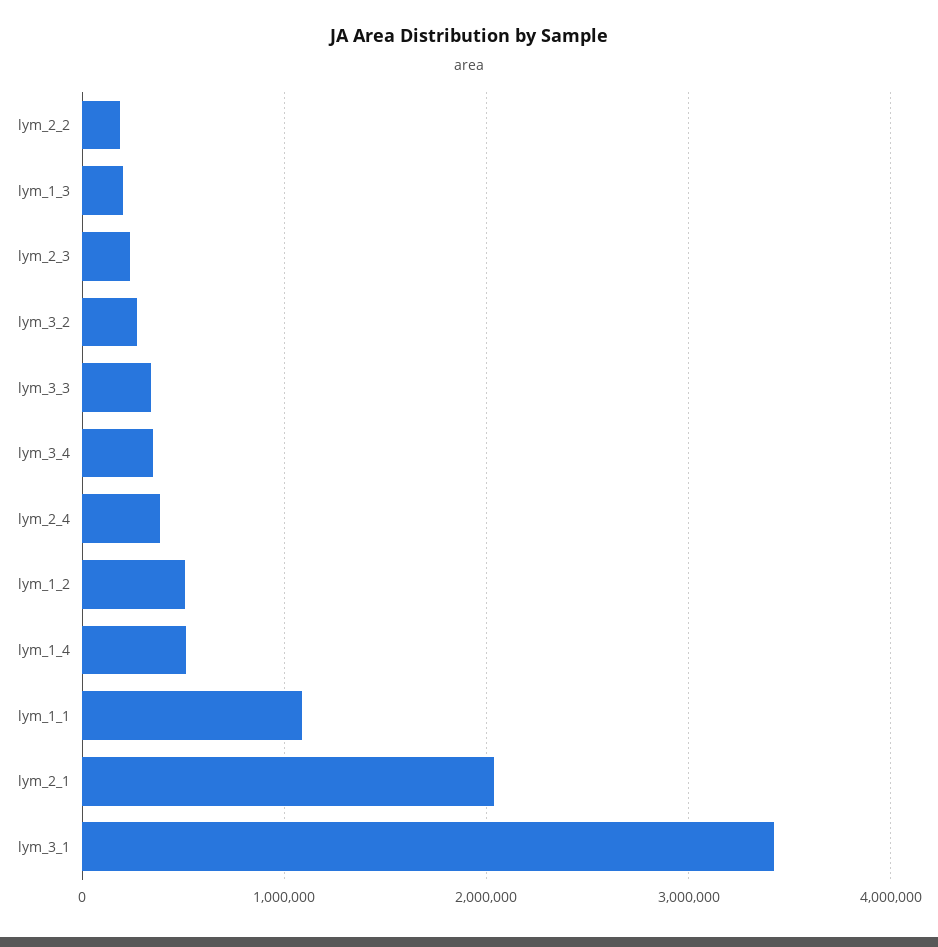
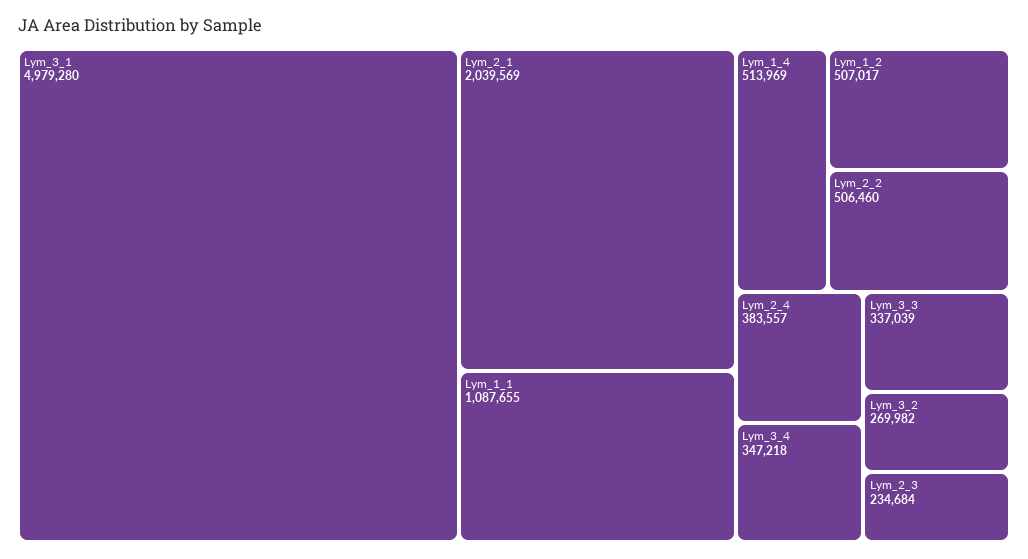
  {
-   "lym_2_2": 200000,
+   "lym_2_2": 506460,
-   "lym_1_3": 200000,
    "lym_2_3": 234684,
    "lym_3_2": 269982,
    "lym_3_3": 337039,
    "lym_3_4": 347218,
    "lym_2_4": 383557,
    "lym_1_2": 507017,
    "lym_1_4": 513969,
    "lym_1_1": 1087655,
    "lym_2_1": 2039569,
-   "lym_3_1": 3400000
+   "lym_3_1": 4979280
  }

